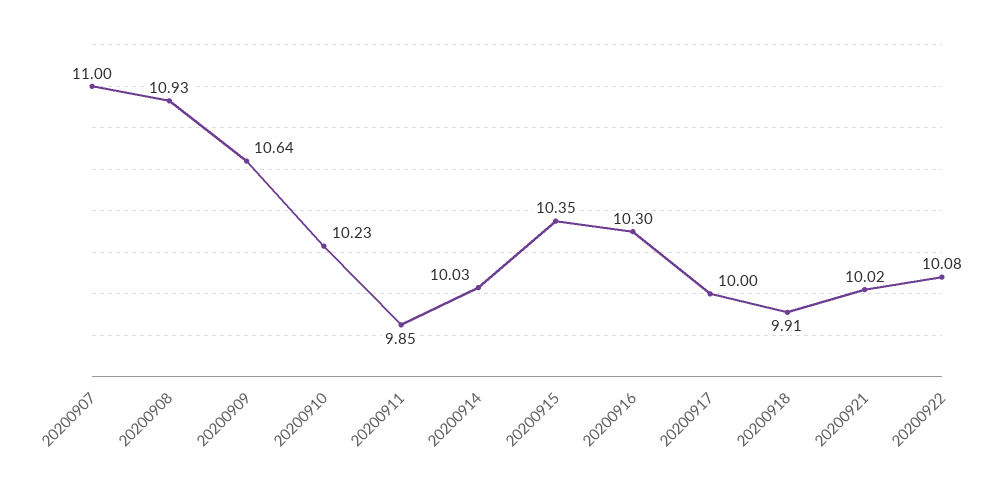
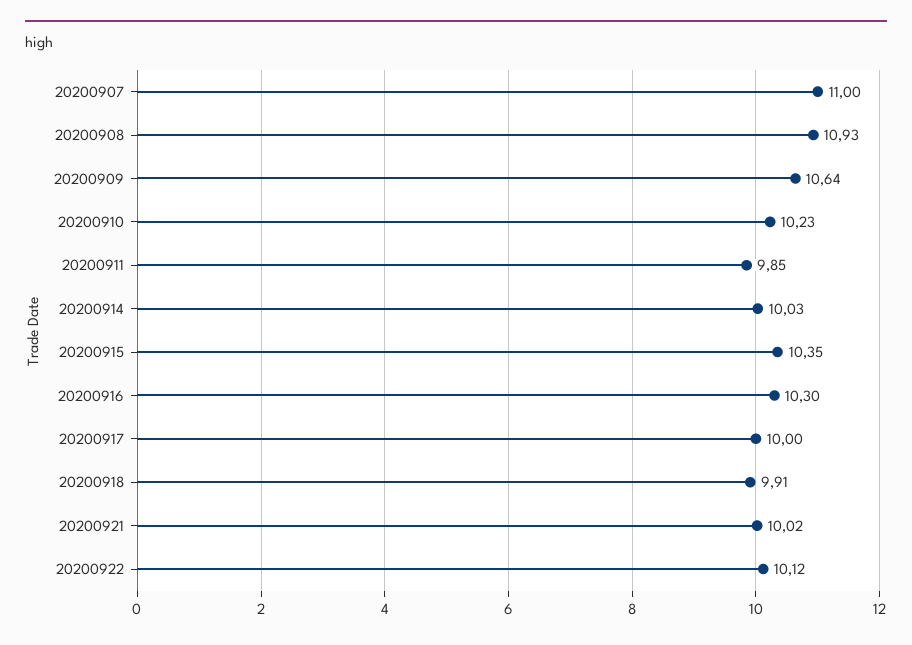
  {
    "20200907": 11,
    "20200908": 10.93,
    "20200909": 10.64,
    "20200910": 10.23,
    "20200911": 9.85,
    "20200914": 10.03,
    "20200915": 10.35,
    "20200916": 10.3,
    "20200917": 10,
    "20200918": 9.91,
    "20200921": 10.02,
-   "20200922": 10.08
+   "20200922": 10.12
  }

